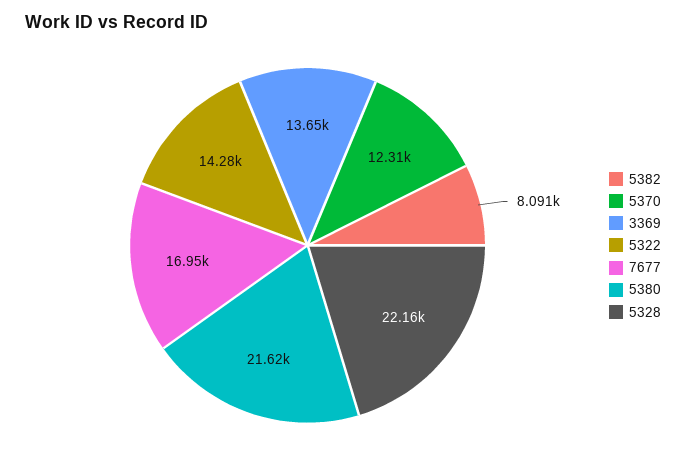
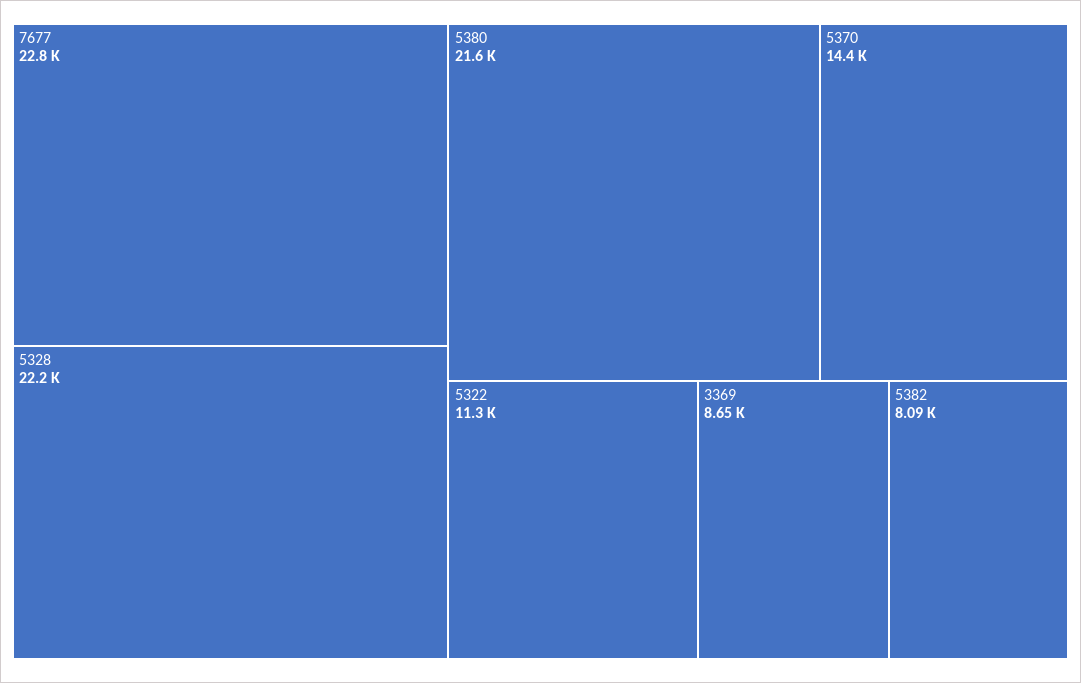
  {
    "5382": 8091,
-   "5370": 12310,
+   "5370": 14400,
-   "3369": 13650,
+   "3369": 8650,
-   "5322": 14280,
+   "5322": 11300,
-   "7677": 16950,
+   "7677": 22800,
    "5380": 21620,
    "5328": 22160
  }

